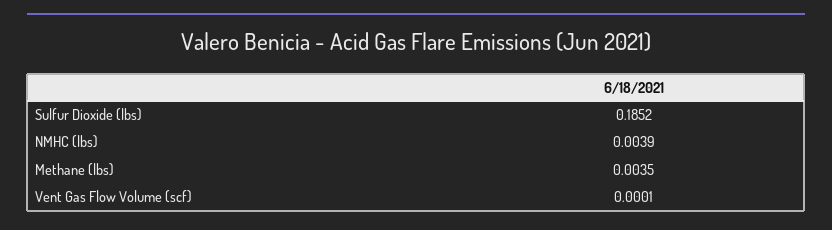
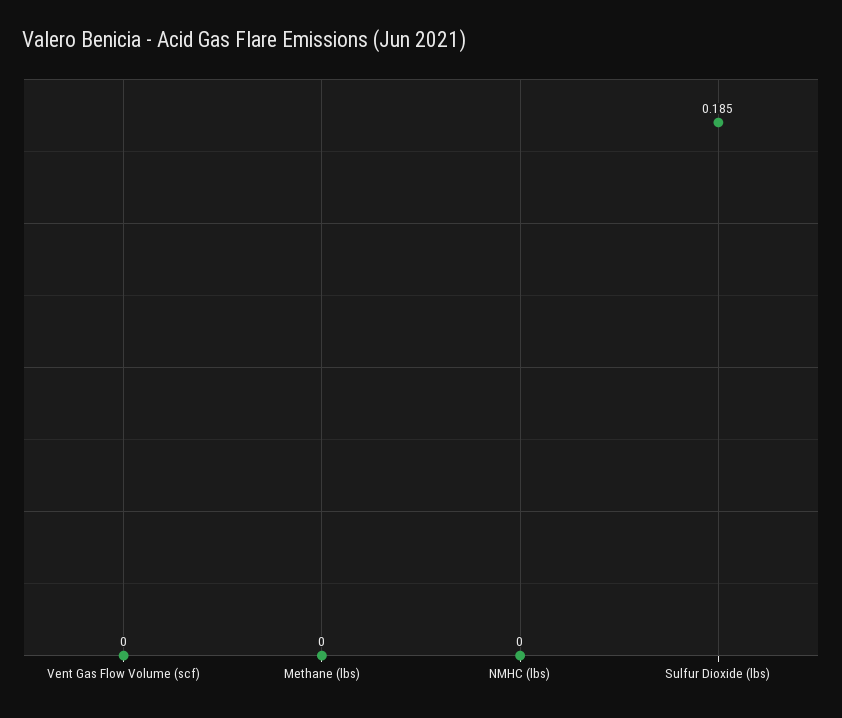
  {
    "Sulfur Dioxide (lbs)": 0.1852,
-   "NMHC (lbs)": 0.0039,
+   "NMHC (lbs)": 0,
-   "Methane (lbs)": 0.0035,
+   "Methane (lbs)": 0,
    "Vent Gas Flow Volume (scf)": 0.0001
  }

